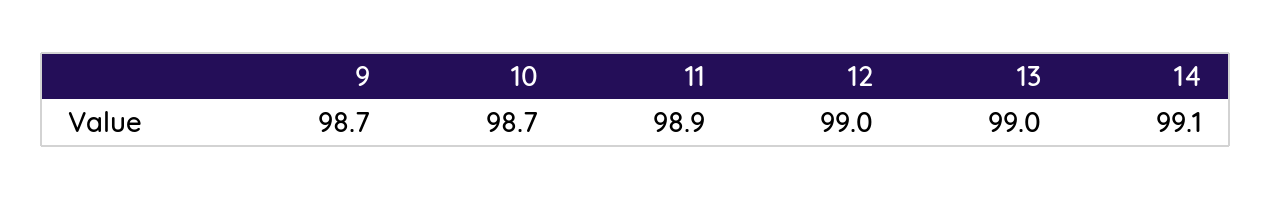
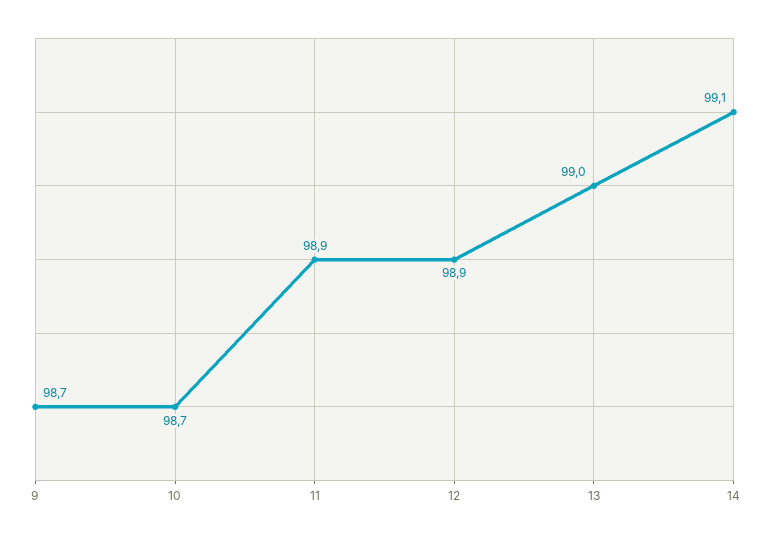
  {
    "9": 98.7,
    "10": 98.7,
    "11": 98.9,
-   "12": 99,
+   "12": 98.9,
    "13": 99,
    "14": 99.1
  }

